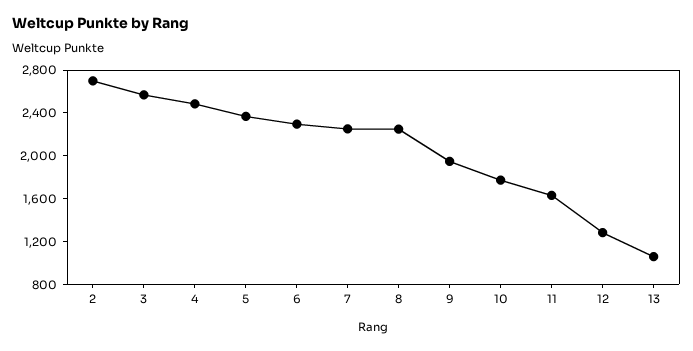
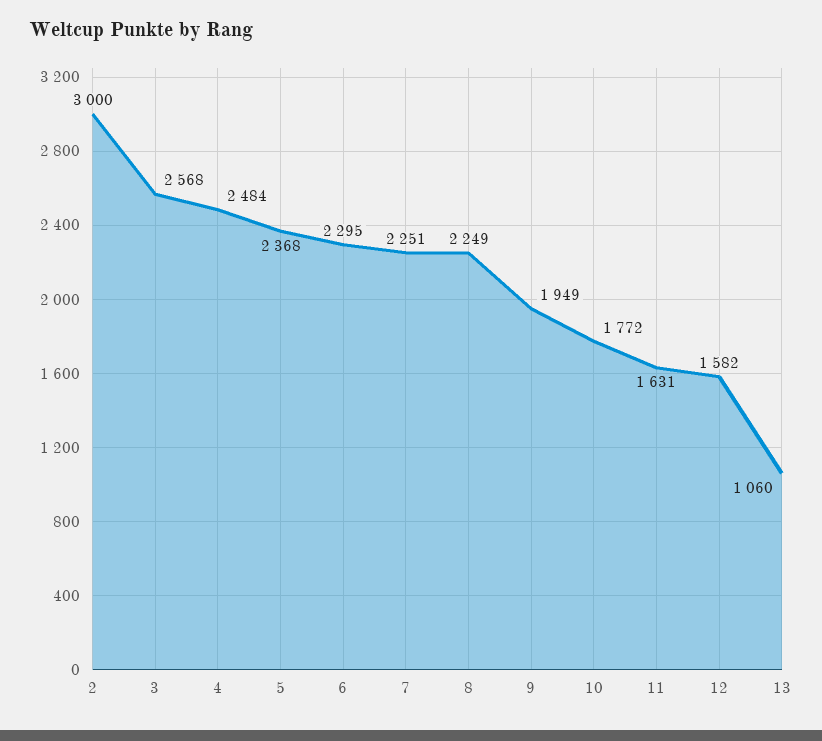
  {
-   "2": 2700,
+   "2": 3000,
    "3": 2568,
    "4": 2484,
    "5": 2368,
    "6": 2295,
    "7": 2251,
    "8": 2249,
    "9": 1949,
    "10": 1772,
    "11": 1631,
-   "12": 1300,
+   "12": 1582,
    "13": 1060
  }

